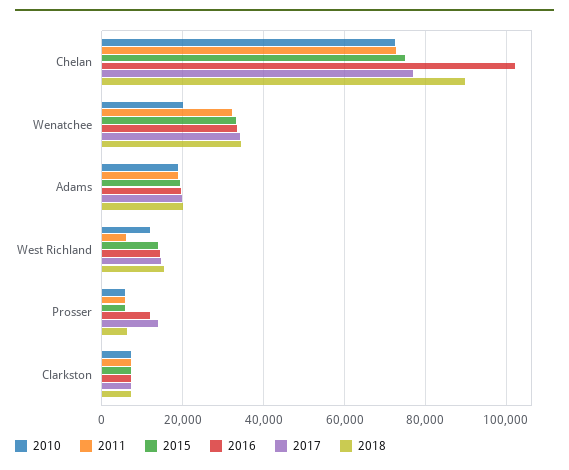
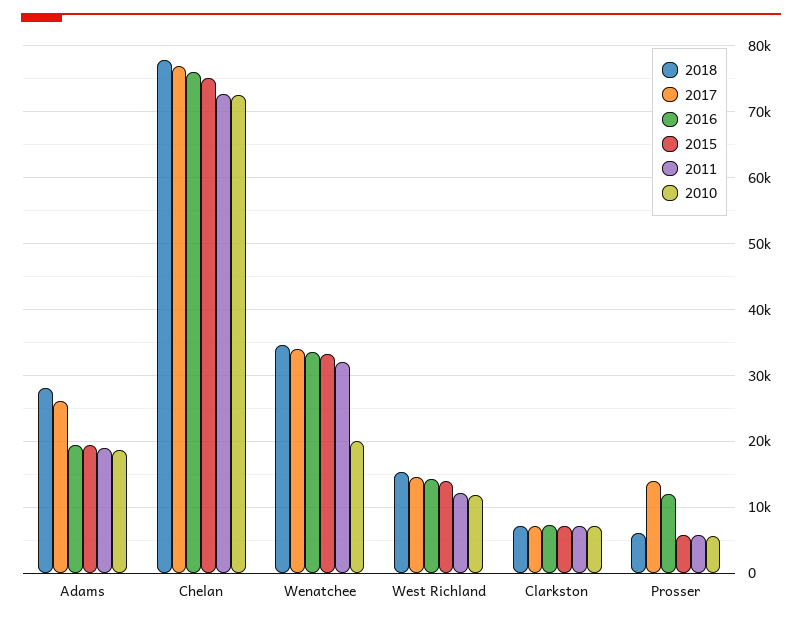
  {
    "2010": {
      "Chelan": 72000,
      "Wenatchee": 20000,
      "Adams": 19000,
      "West Richland": 12000,
      "Prosser": 6000,
      "Clarkston": 7000
    },
    "2011": {
      "Chelan": 73000,
      "Wenatchee": 32000,
      "Adams": 19000,
-     "West Richland": 6000,
+     "West Richland": 12000,
      "Prosser": 6000,
      "Clarkston": 7000
    },
    "2015": {
      "Chelan": 75000,
      "Wenatchee": 33000,
      "Adams": 19000,
      "West Richland": 14000,
      "Prosser": 6000,
      "Clarkston": 7000
    },
    "2016": {
-     "Chelan": 102000,
+     "Chelan": 76000,
      "Wenatchee": 34000,
      "Adams": 20000,
      "West Richland": 14000,
      "Prosser": 12000,
      "Clarkston": 7000
    },
    "2017": {
      "Chelan": 77000,
      "Wenatchee": 34000,
-     "Adams": 20000,
+     "Adams": 26000,
      "West Richland": 15000,
      "Prosser": 14000,
      "Clarkston": 7000
    },
    "2018": {
-     "Chelan": 90000,
+     "Chelan": 78000,
      "Wenatchee": 35000,
-     "Adams": 20000,
+     "Adams": 28000,
      "West Richland": 15000,
      "Prosser": 6000,
      "Clarkston": 7000
    }
  }

